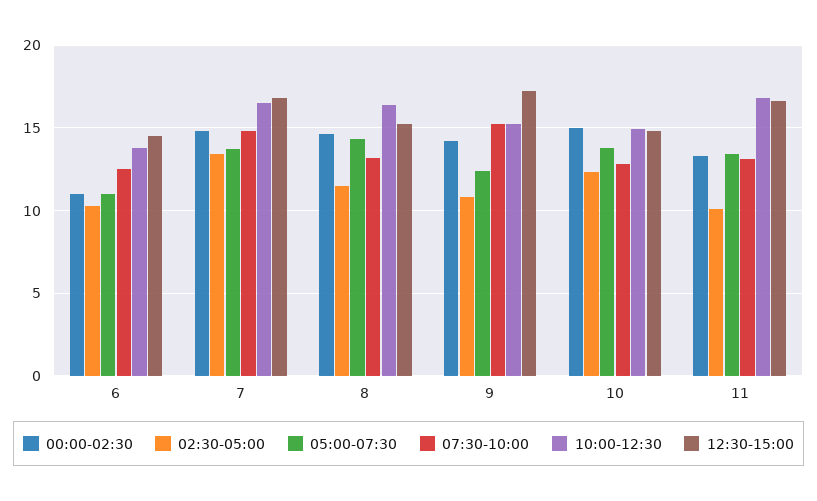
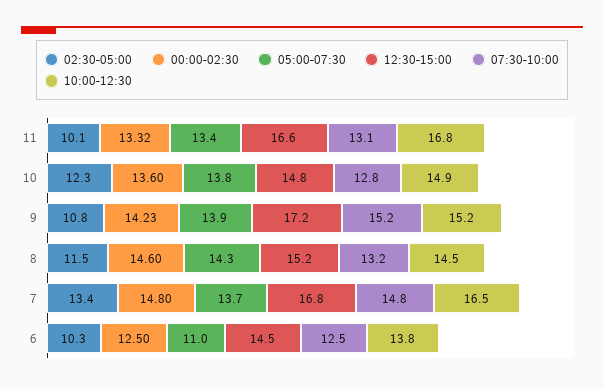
  {
    "00:00-02:30": {
-     "6": 11,
+     "6": 12.5,
      "7": 14.8,
      "8": 14.6,
      "9": 14.23,
-     "10": 15,
+     "10": 13.6,
      "11": 13.32
    },
    "02:30-05:00": {
      "6": 10.3,
      "7": 13.4,
      "8": 11.5,
      "9": 10.8,
      "10": 12.3,
      "11": 10.1
    },
    "05:00-07:30": {
      "6": 11,
      "7": 13.7,
      "8": 14.3,
-     "9": 12.5,
+     "9": 13.9,
      "10": 13.8,
      "11": 13.4
    },
    "07:30-10:00": {
      "6": 12.5,
      "7": 14.8,
      "8": 13.2,
      "9": 15.2,
      "10": 12.8,
      "11": 13.1
    },
    "10:00-12:30": {
      "6": 13.8,
      "7": 16.5,
-     "8": 16.5,
+     "8": 14.5,
      "9": 15.2,
      "10": 14.9,
      "11": 16.8
    },
    "12:30-15:00": {
      "6": 14.5,
      "7": 16.8,
      "8": 15.2,
      "9": 17.2,
      "10": 14.8,
      "11": 16.6
    }
  }

